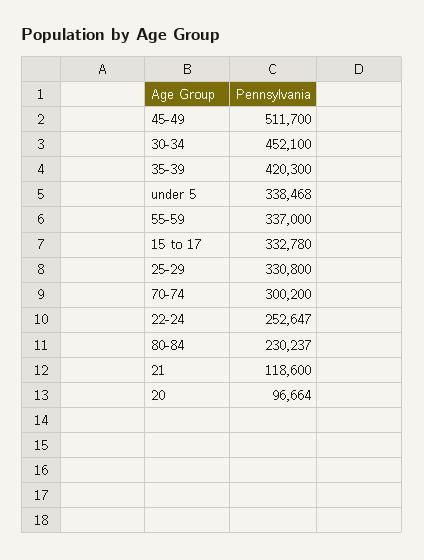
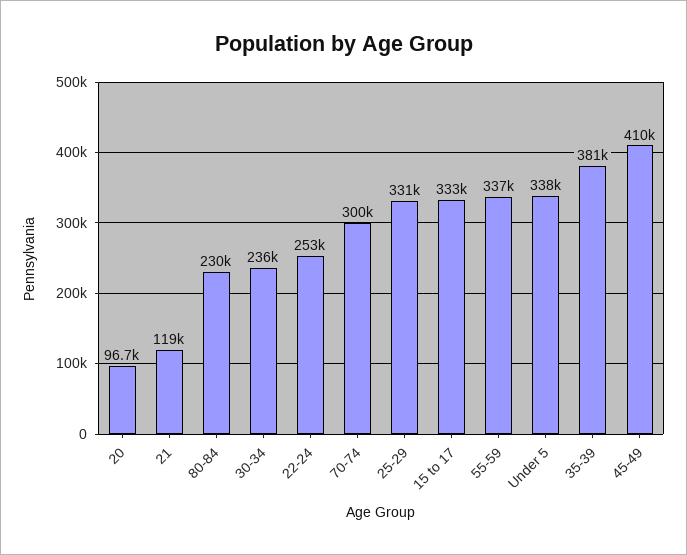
  {
-   "45-49": 511700,
+   "45-49": 410000,
-   "30-34": 452100,
+   "30-34": 236000,
-   "35-39": 420300,
+   "35-39": 381000,
    "under 5": 338468,
    "55-59": 337000,
    "15 to 17": 332780,
    "25-29": 330800,
    "70-74": 300200,
    "22-24": 252647,
    "80-84": 230237,
    "21": 118600,
    "20": 96664
  }

